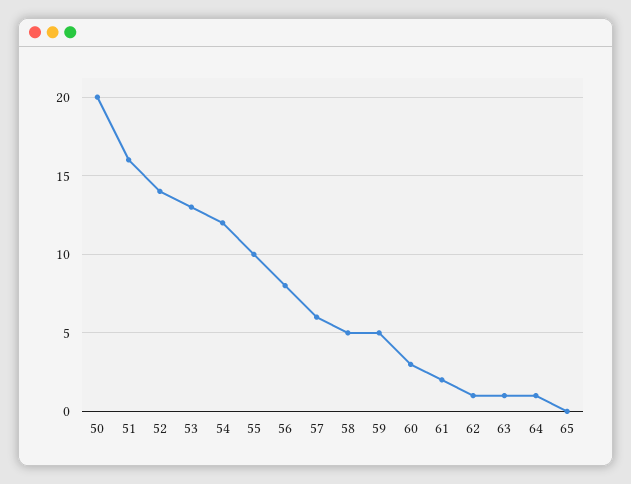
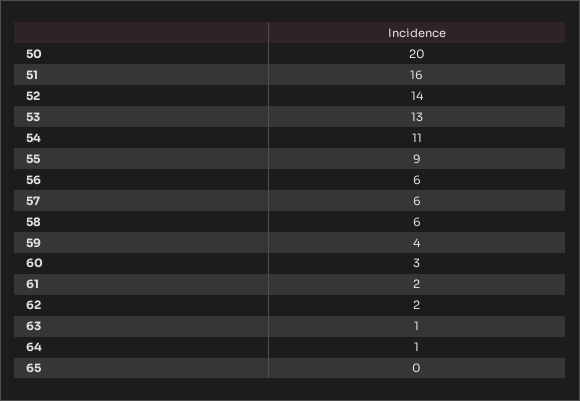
  {
    "50": 20,
    "51": 16,
    "52": 14,
    "53": 13,
-   "54": 12,
+   "54": 11,
-   "55": 10,
+   "55": 9,
-   "56": 8,
+   "56": 6,
    "57": 6,
-   "58": 5,
+   "58": 6,
-   "59": 5,
+   "59": 4,
    "60": 3,
    "61": 2,
-   "62": 1,
+   "62": 2,
    "63": 1,
    "64": 1,
    "65": 0
  }

